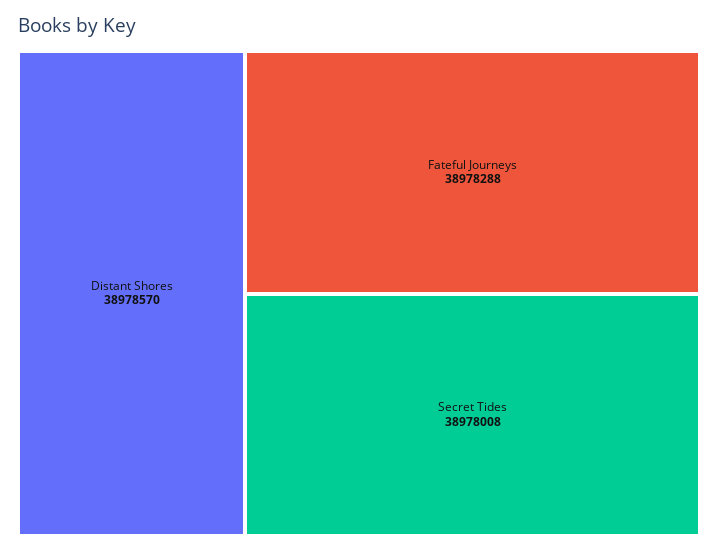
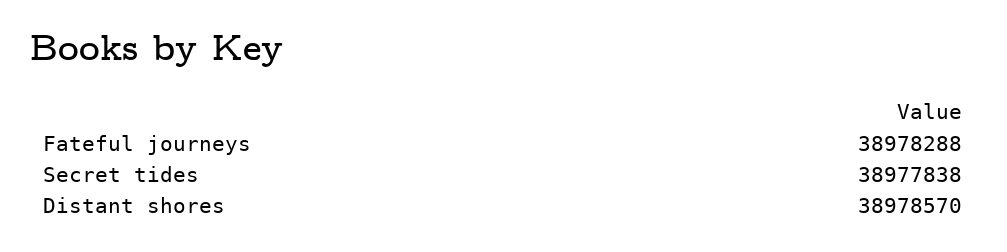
  {
    "Distant Shores": 38978570,
    "Fateful Journeys": 38978288,
-   "Secret Tides": 38978008
+   "Secret Tides": 38977838
  }

